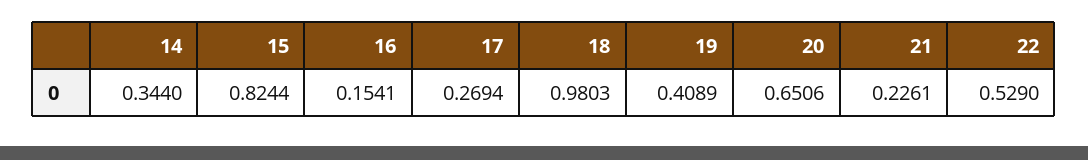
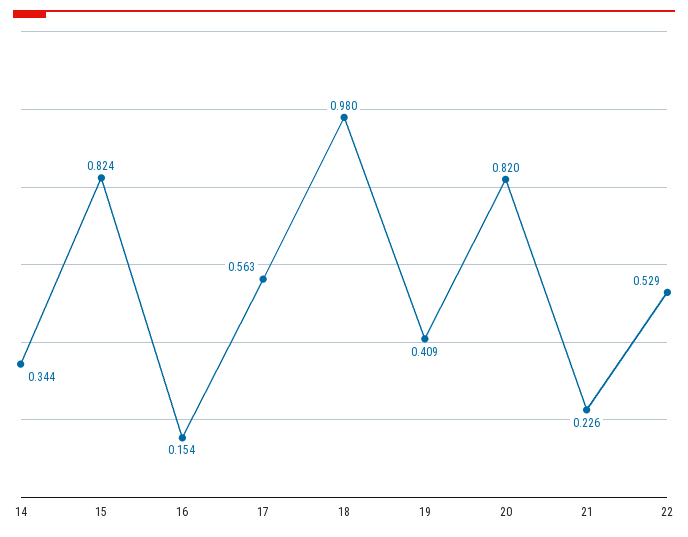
  {
    "14": 0.344,
    "15": 0.8244,
    "16": 0.1541,
-   "17": 0.2694,
+   "17": 0.563,
    "18": 0.9803,
    "19": 0.4089,
-   "20": 0.6506,
+   "20": 0.82,
    "21": 0.2261,
    "22": 0.529
  }

